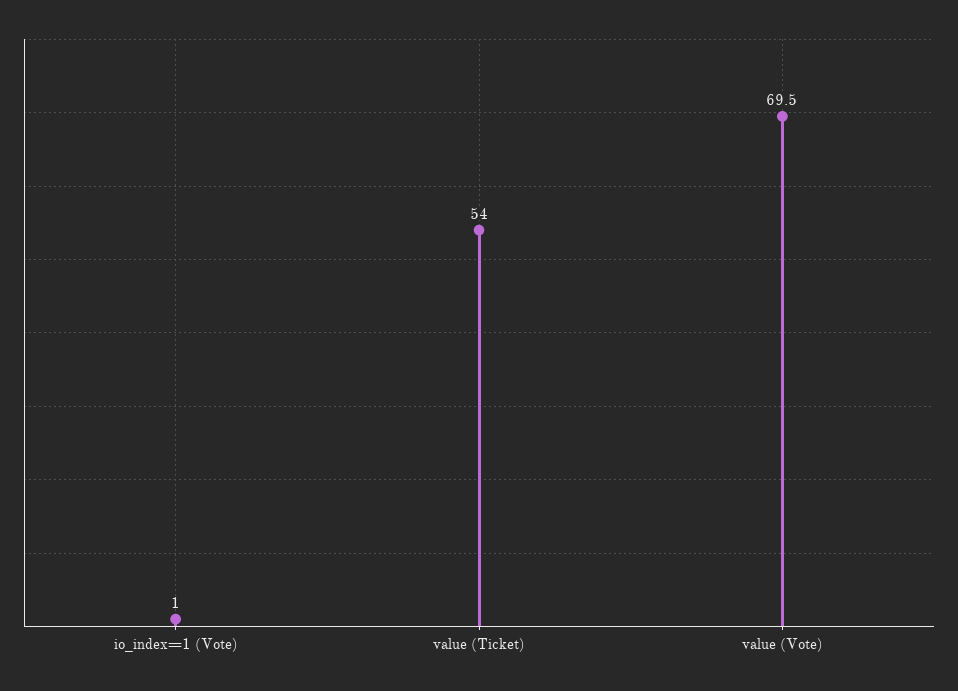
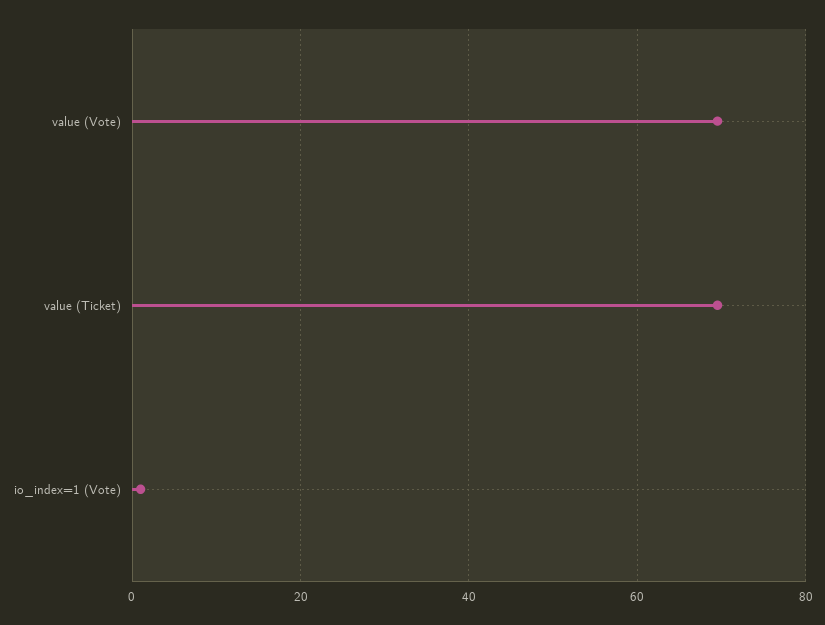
  {
    "io_index=1 (Vote)": 1,
-   "value (Ticket)": 54,
+   "value (Ticket)": 70,
    "value (Vote)": 69.5
  }

